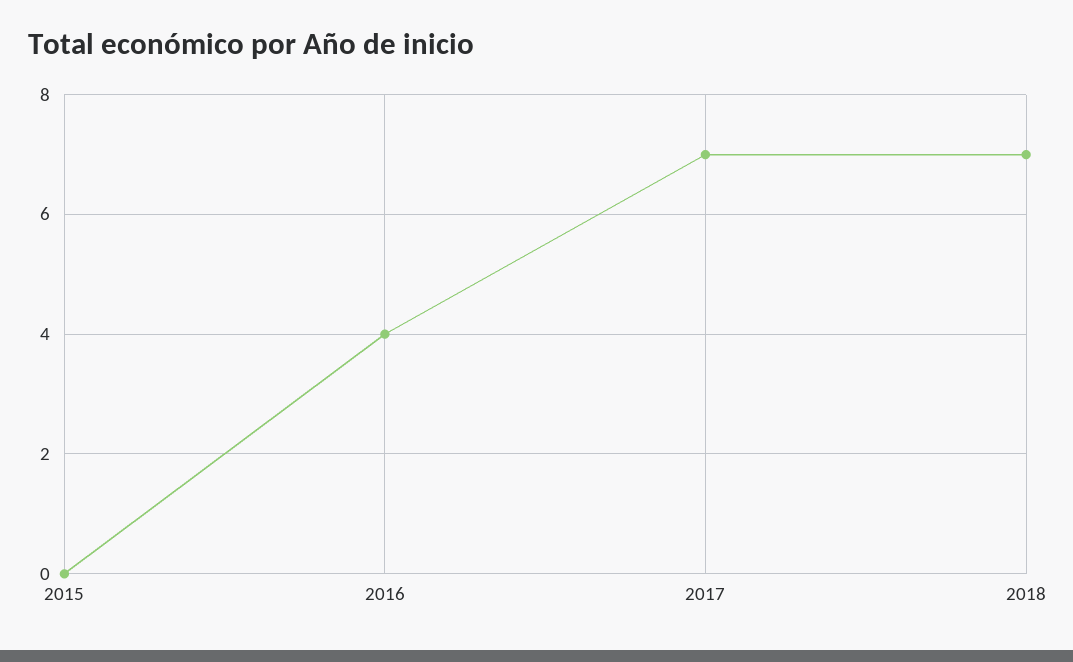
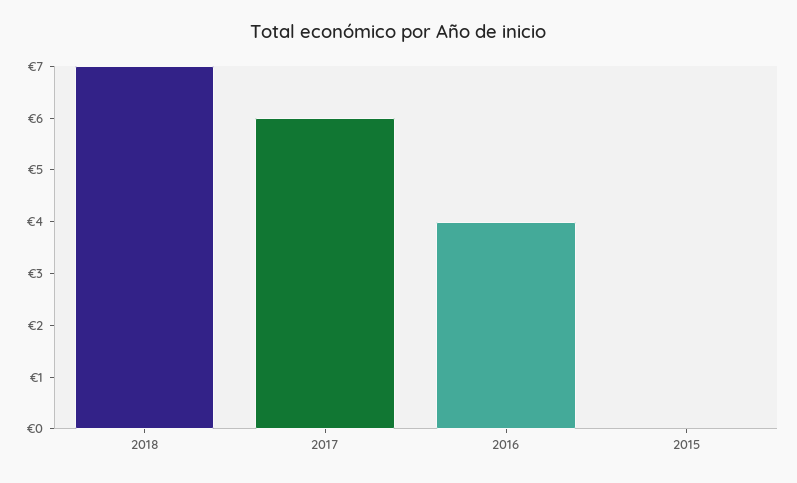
  {
    "2015": 0,
    "2016": 4,
-   "2017": 7,
+   "2017": 6,
    "2018": 7
  }

